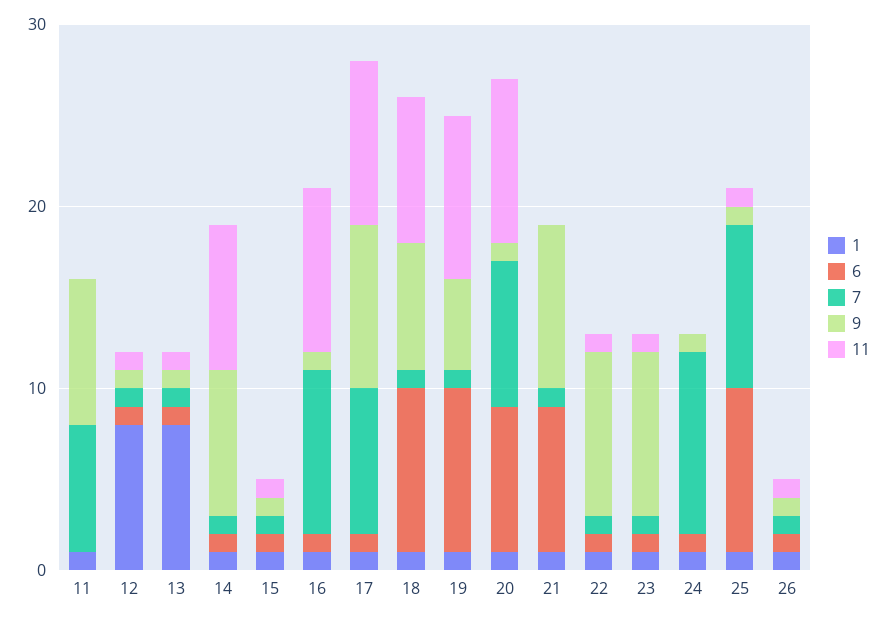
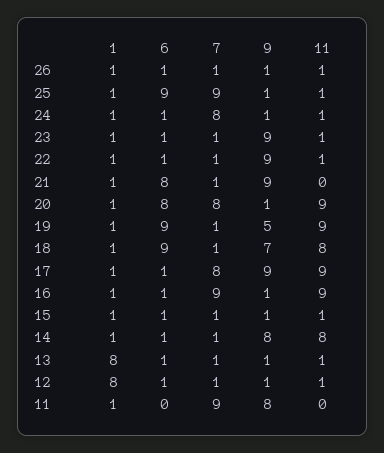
  {
    "1": {
      "11": 1,
      "12": 8,
      "13": 8,
      "14": 1,
      "15": 1,
      "16": 1,
      "17": 1,
      "18": 1,
      "19": 1,
      "20": 1,
      "21": 1,
      "22": 1,
      "23": 1,
      "24": 1,
      "25": 1,
      "26": 1
    },
    "6": {
      "11": 0,
      "12": 1,
      "13": 1,
      "14": 1,
      "15": 1,
      "16": 1,
      "17": 1,
      "18": 9,
      "19": 9,
      "20": 8,
      "21": 8,
      "22": 1,
      "23": 1,
      "24": 1,
      "25": 9,
      "26": 1
    },
    "7": {
-     "11": 7,
+     "11": 9,
      "12": 1,
      "13": 1,
      "14": 1,
      "15": 1,
      "16": 9,
      "17": 8,
      "18": 1,
      "19": 1,
      "20": 8,
      "21": 1,
      "22": 1,
      "23": 1,
-     "24": 10,
+     "24": 8,
      "25": 9,
      "26": 1
    },
    "9": {
      "11": 8,
      "12": 1,
      "13": 1,
      "14": 8,
      "15": 1,
      "16": 1,
      "17": 9,
      "18": 7,
      "19": 5,
      "20": 1,
      "21": 9,
      "22": 9,
      "23": 9,
      "24": 1,
      "25": 1,
      "26": 1
    },
    "11": {
      "11": 0,
      "12": 1,
      "13": 1,
      "14": 8,
      "15": 1,
      "16": 9,
      "17": 9,
      "18": 8,
      "19": 9,
      "20": 9,
      "21": 0,
      "22": 1,
      "23": 1,
-     "24": 0,
+     "24": 1,
      "25": 1,
      "26": 1
    }
  }

